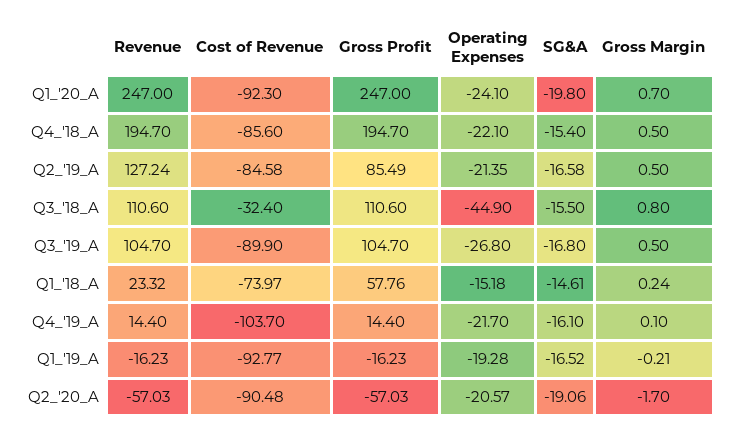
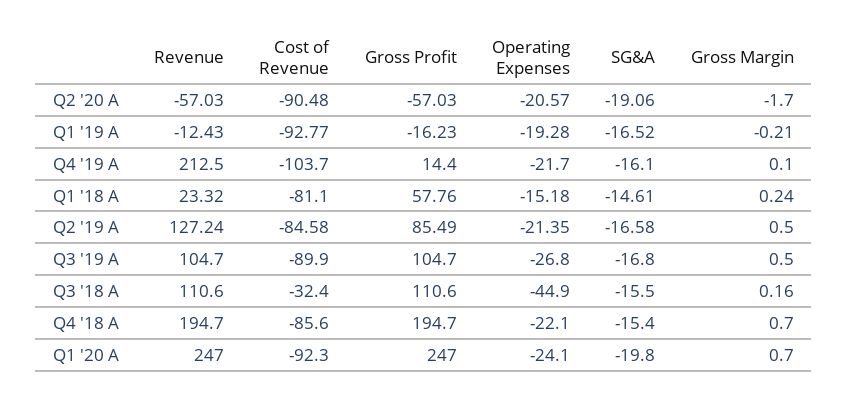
  {
    "Revenue": {
      "Q1_'20_A": 247,
      "Q4_'18_A": 194.7,
      "Q2_'19_A": 127.24,
      "Q3_'18_A": 110.6,
      "Q3_'19_A": 104.7,
      "Q1_'18_A": 23.32,
-     "Q4_'19_A": 14.4,
+     "Q4_'19_A": 212.5,
-     "Q1_'19_A": -16.23,
+     "Q1_'19_A": -12.43,
      "Q2_'20_A": -57.03
    },
    "Cost of Revenue": {
      "Q1_'20_A": -92.3,
      "Q4_'18_A": -85.6,
      "Q2_'19_A": -84.58,
      "Q3_'18_A": -32.4,
      "Q3_'19_A": -89.9,
-     "Q1_'18_A": -73.97,
+     "Q1_'18_A": -81.1,
      "Q4_'19_A": -103.7,
      "Q1_'19_A": -92.77,
      "Q2_'20_A": -90.48
    },
    "Gross Profit": {
      "Q1_'20_A": 247,
      "Q4_'18_A": 194.7,
      "Q2_'19_A": 85.49,
      "Q3_'18_A": 110.6,
      "Q3_'19_A": 104.7,
      "Q1_'18_A": 57.76,
      "Q4_'19_A": 14.4,
      "Q1_'19_A": -16.23,
      "Q2_'20_A": -57.03
    },
    "Operating Expenses": {
      "Q1_'20_A": -24.1,
      "Q4_'18_A": -22.1,
      "Q2_'19_A": -21.35,
      "Q3_'18_A": -44.9,
      "Q3_'19_A": -26.8,
      "Q1_'18_A": -15.18,
      "Q4_'19_A": -21.7,
      "Q1_'19_A": -19.28,
      "Q2_'20_A": -20.57
    },
    "SG&A": {
      "Q1_'20_A": -19.8,
      "Q4_'18_A": -15.4,
      "Q2_'19_A": -16.58,
      "Q3_'18_A": -15.5,
      "Q3_'19_A": -16.8,
      "Q1_'18_A": -14.61,
      "Q4_'19_A": -16.1,
      "Q1_'19_A": -16.52,
      "Q2_'20_A": -19.06
    },
    "Gross Margin": {
      "Q1_'20_A": 0.7,
-     "Q4_'18_A": 0.5,
+     "Q4_'18_A": 0.7,
      "Q2_'19_A": 0.5,
-     "Q3_'18_A": 0.8,
+     "Q3_'18_A": 0.16,
      "Q3_'19_A": 0.5,
      "Q1_'18_A": 0.24,
      "Q4_'19_A": 0.1,
      "Q1_'19_A": -0.21,
      "Q2_'20_A": -1.7
    }
  }

